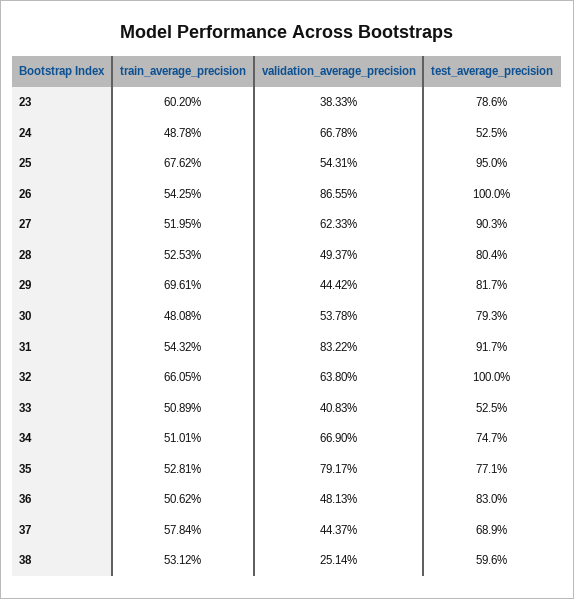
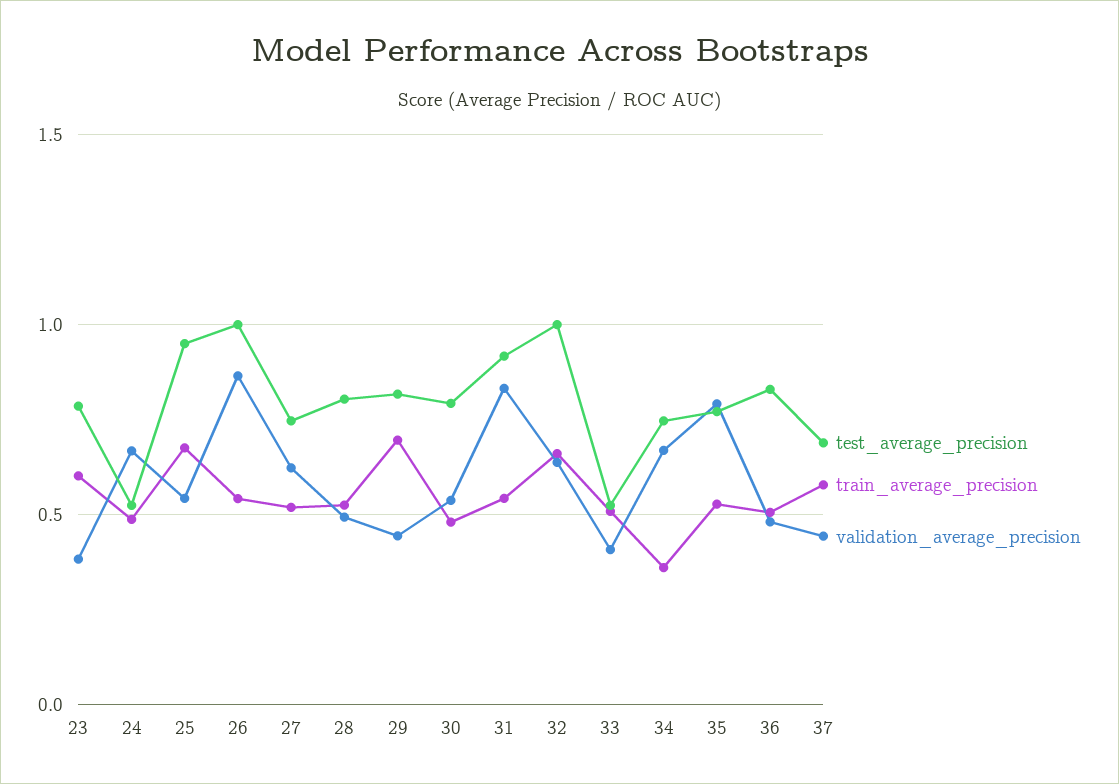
  {
    "train_average_precision": {
      "23": 0.602,
      "24": 0.4878,
      "25": 0.6762,
      "26": 0.5425,
      "27": 0.5195,
      "28": 0.5253,
      "29": 0.6961,
      "30": 0.4808,
      "31": 0.5432,
      "32": 0.6605,
      "33": 0.5089,
-     "34": 0.5101,
+     "34": 0.35,
      "35": 0.5281,
      "36": 0.5062,
-     "37": 0.5784,
+     "37": 0.5784
-     "38": 0.5312
    },
    "validation_average_precision": {
      "23": 0.3833,
      "24": 0.6678,
      "25": 0.5431,
      "26": 0.8655,
      "27": 0.6233,
      "28": 0.4937,
      "29": 0.4442,
      "30": 0.5378,
      "31": 0.8322,
      "32": 0.638,
      "33": 0.4083,
      "34": 0.669,
      "35": 0.7917,
      "36": 0.4813,
-     "37": 0.4437,
+     "37": 0.4437
-     "38": 0.2514
    },
    "test_average_precision": {
      "23": 0.786,
      "24": 0.525,
      "25": 0.95,
      "26": 1,
-     "27": 0.903,
+     "27": 0.75,
      "28": 0.804,
      "29": 0.817,
      "30": 0.793,
      "31": 0.917,
      "32": 1,
      "33": 0.525,
      "34": 0.747,
      "35": 0.771,
      "36": 0.83,
-     "37": 0.689,
+     "37": 0.689
-     "38": 0.596
    }
  }

